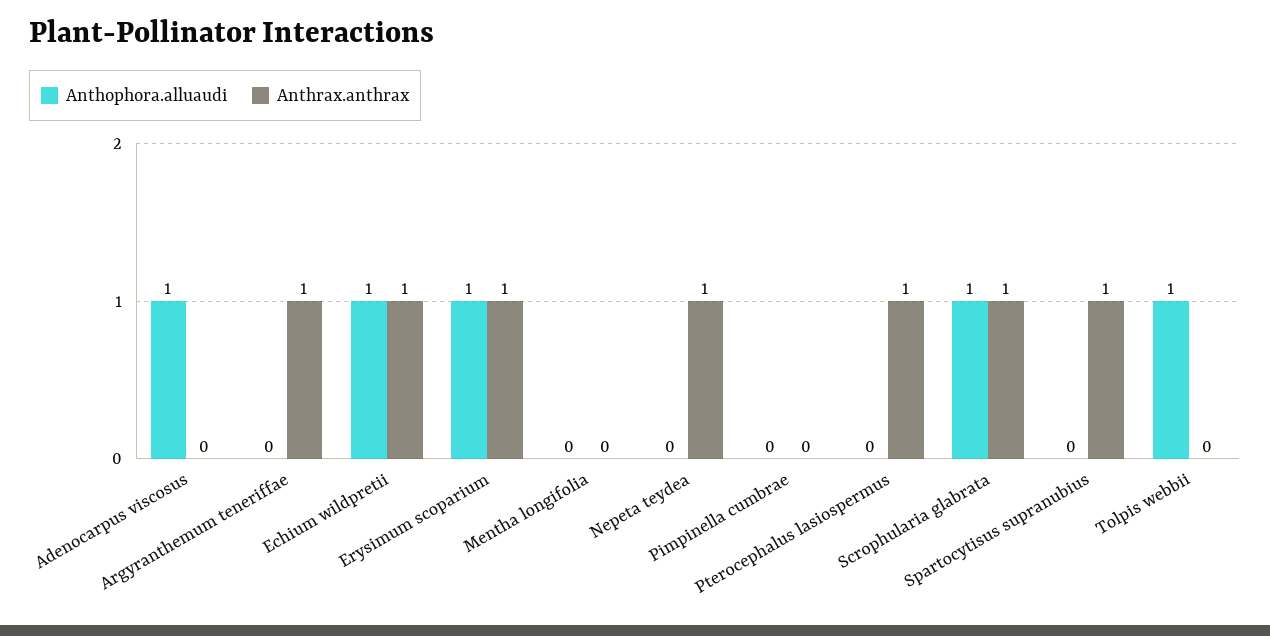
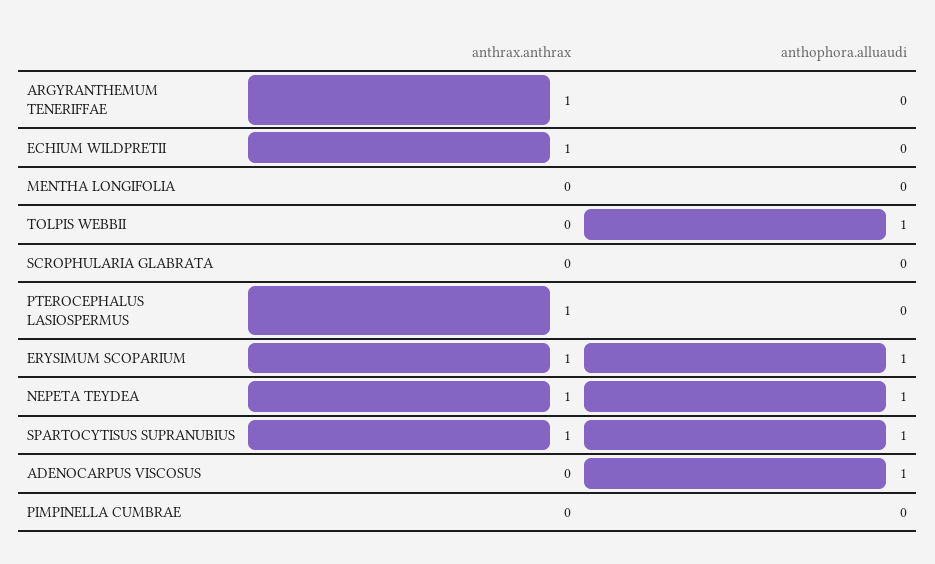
  {
    "Anthophora.alluaudi": {
      "Adenocarpus viscosus": 1,
      "Argyranthemum teneriffae": 0,
-     "Echium wildpretii": 1,
+     "Echium wildpretii": 0,
      "Erysimum scoparium": 1,
      "Mentha longifolia": 0,
-     "Nepeta teydea": 0,
+     "Nepeta teydea": 1,
      "Pimpinella cumbrae": 0,
      "Pterocephalus lasiospermus": 0,
-     "Scrophularia glabrata": 1,
+     "Scrophularia glabrata": 0,
-     "Spartocytisus supranubius": 0,
+     "Spartocytisus supranubius": 1,
      "Tolpis webbii": 1
    },
    "Anthrax.anthrax": {
      "Adenocarpus viscosus": 0,
      "Argyranthemum teneriffae": 1,
      "Echium wildpretii": 1,
      "Erysimum scoparium": 1,
      "Mentha longifolia": 0,
      "Nepeta teydea": 1,
      "Pimpinella cumbrae": 0,
      "Pterocephalus lasiospermus": 1,
-     "Scrophularia glabrata": 1,
+     "Scrophularia glabrata": 0,
      "Spartocytisus supranubius": 1,
      "Tolpis webbii": 0
    }
  }

